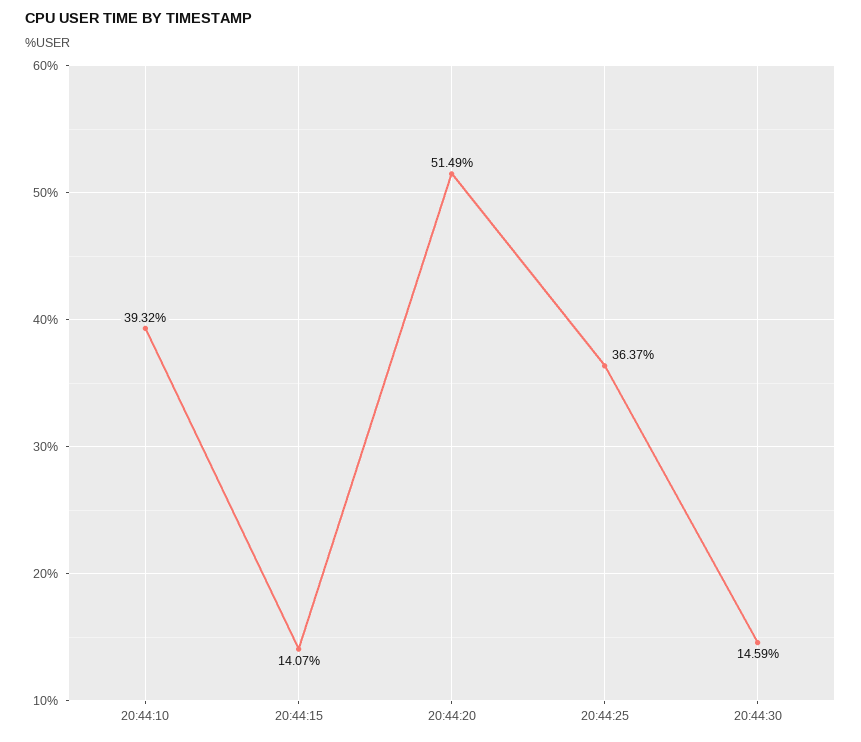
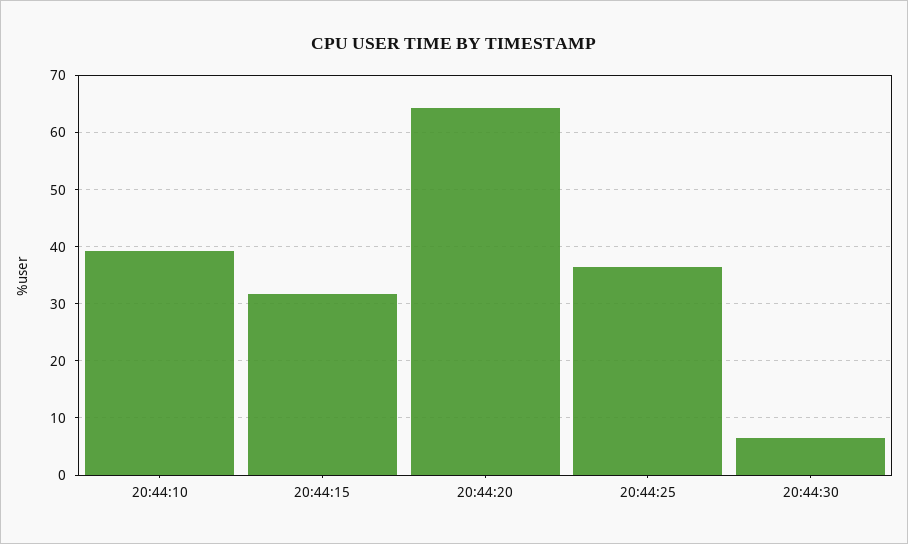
  {
    "20:44:10": 39.32,
-   "20:44:15": 14.07,
+   "20:44:15": 32,
-   "20:44:20": 51.49,
+   "20:44:20": 64,
    "20:44:25": 36.37,
-   "20:44:30": 14.59
+   "20:44:30": 6
  }

